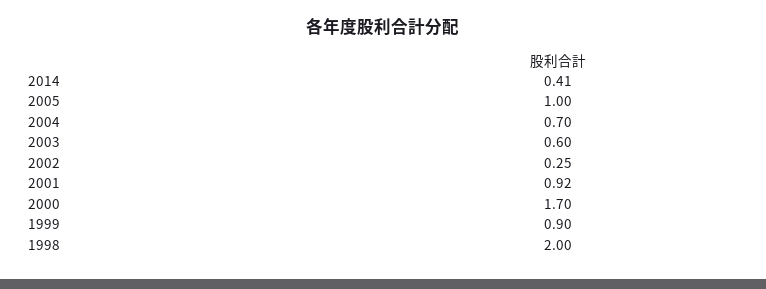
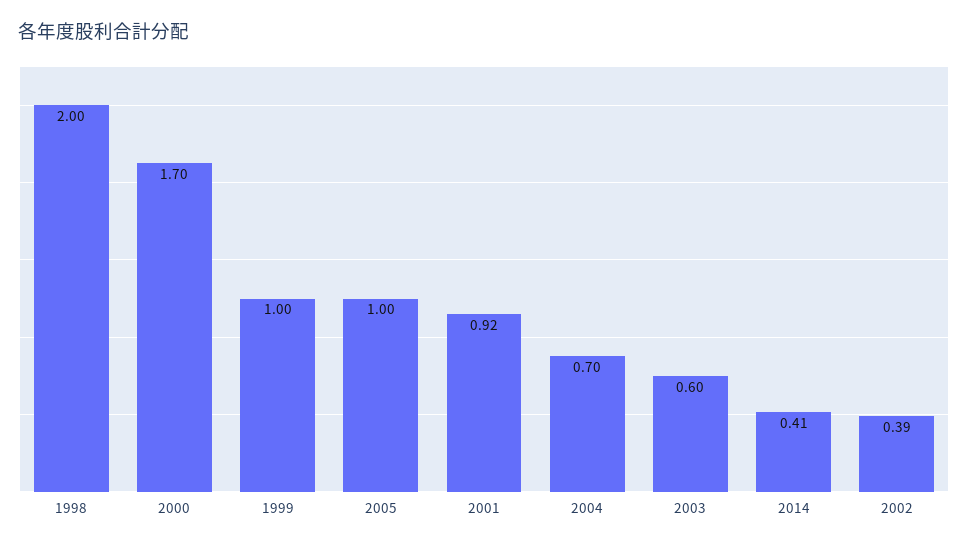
  {
    "2014": 0.41,
    "2005": 1,
    "2004": 0.7,
    "2003": 0.6,
-   "2002": 0.25,
+   "2002": 0.39,
    "2001": 0.92,
    "2000": 1.7,
-   "1999": 0.9,
+   "1999": 1,
    "1998": 2
  }

